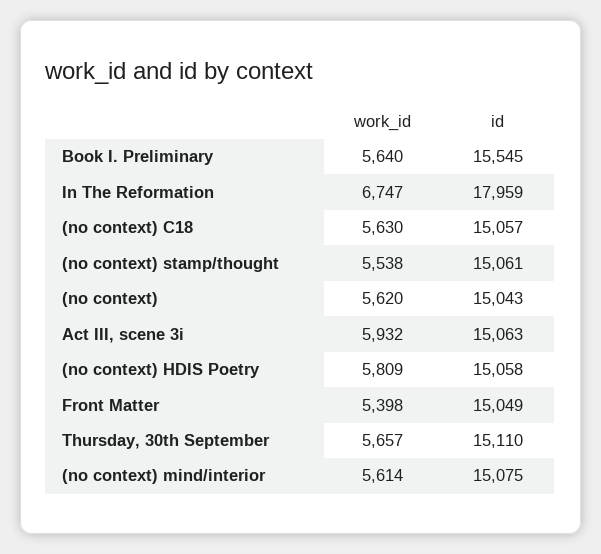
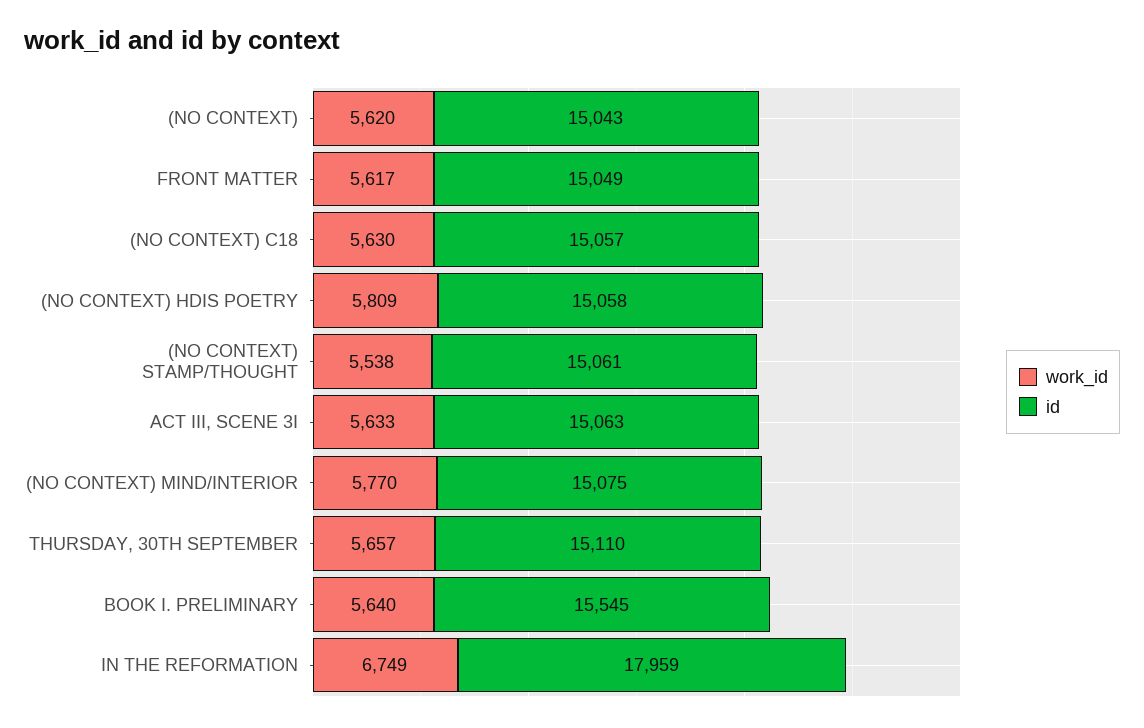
  {
    "work_id": {
      "Book I. Preliminary": 5640,
-     "In The Reformation": 6747,
+     "In The Reformation": 6749,
      "(no context) C18": 5630,
      "(no context) stamp/thought": 5538,
      "(no context)": 5620,
-     "Act III, scene 3i": 5932,
+     "Act III, scene 3i": 5633,
      "(no context) HDIS Poetry": 5809,
-     "Front Matter": 5398,
+     "Front Matter": 5617,
      "Thursday, 30th September": 5657,
-     "(no context) mind/interior": 5614
+     "(no context) mind/interior": 5770
    },
    "id": {
      "Book I. Preliminary": 15545,
      "In The Reformation": 17959,
      "(no context) C18": 15057,
      "(no context) stamp/thought": 15061,
      "(no context)": 15043,
      "Act III, scene 3i": 15063,
      "(no context) HDIS Poetry": 15058,
      "Front Matter": 15049,
      "Thursday, 30th September": 15110,
      "(no context) mind/interior": 15075
    }
  }

